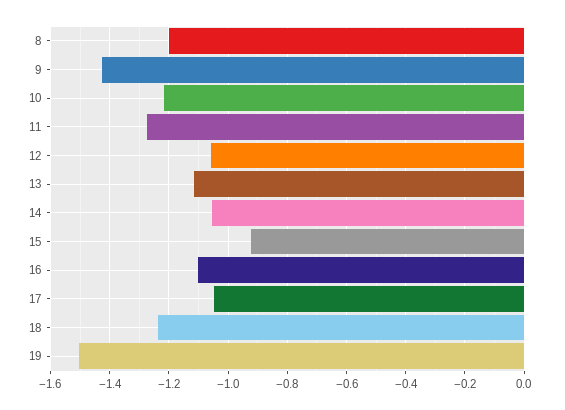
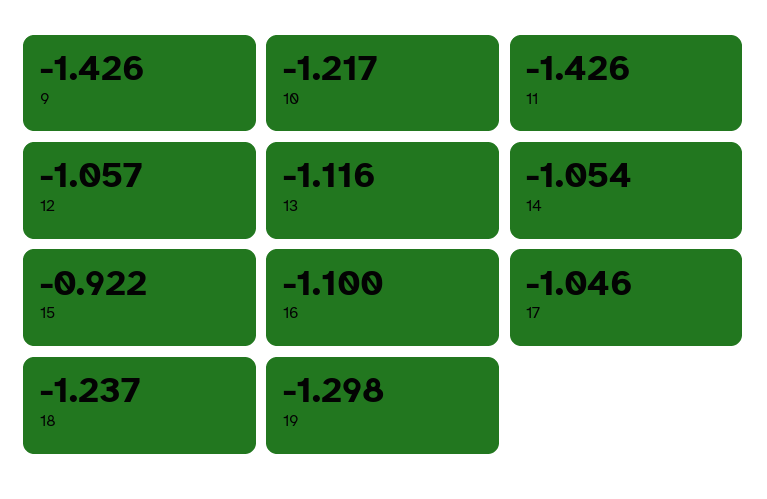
  {
-   "8": -1.2,
    "9": -1.426,
    "10": -1.217,
-   "11": -1.275,
+   "11": -1.426,
    "12": -1.057,
    "13": -1.116,
    "14": -1.054,
    "15": -0.922,
    "16": -1.1,
    "17": -1.046,
    "18": -1.237,
-   "19": -1.5
+   "19": -1.298
  }

